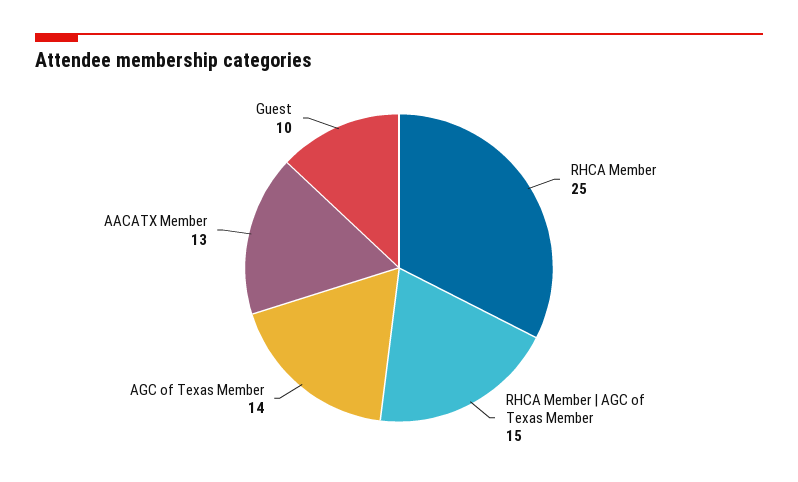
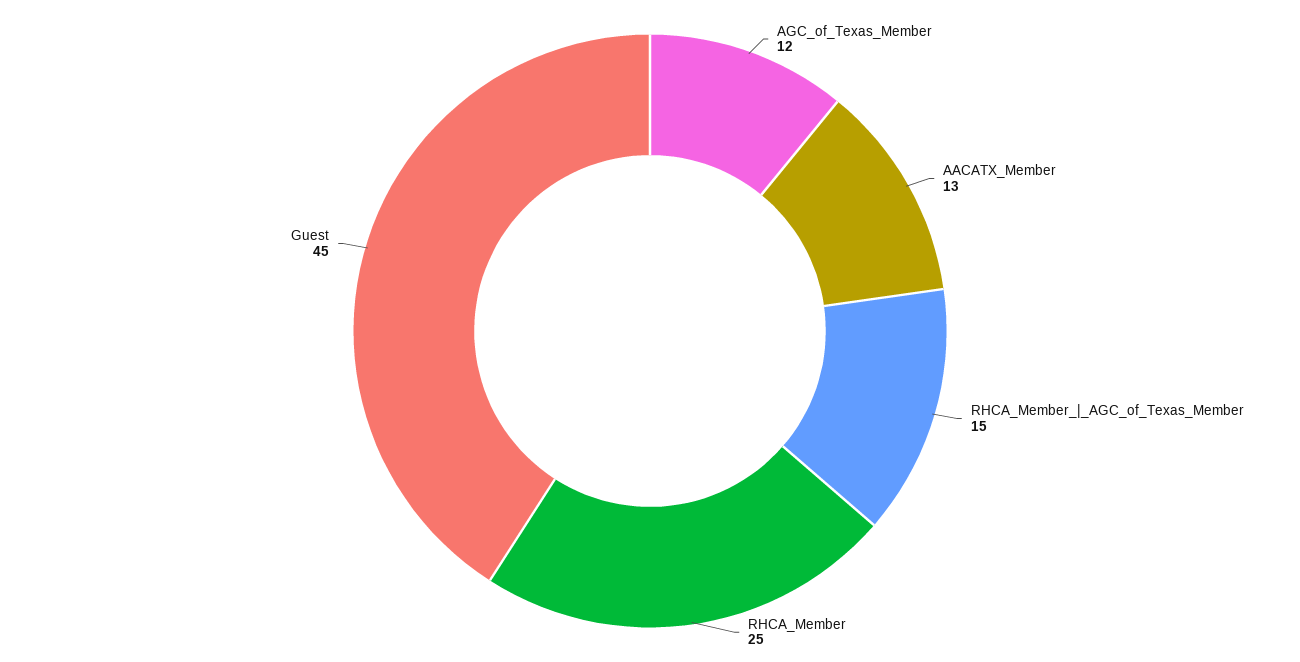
  {
    "RHCA Member": 25,
    "RHCA Member | AGC of Texas Member": 15,
-   "AGC of Texas Member": 14,
+   "AGC of Texas Member": 12,
    "AACATX Member": 13,
-   "Guest": 10
+   "Guest": 45
  }

